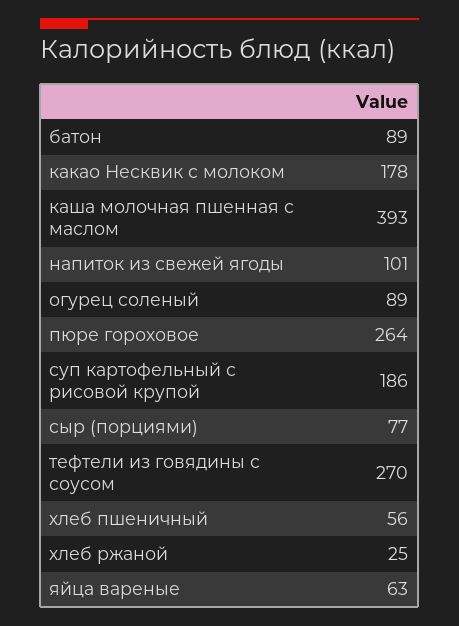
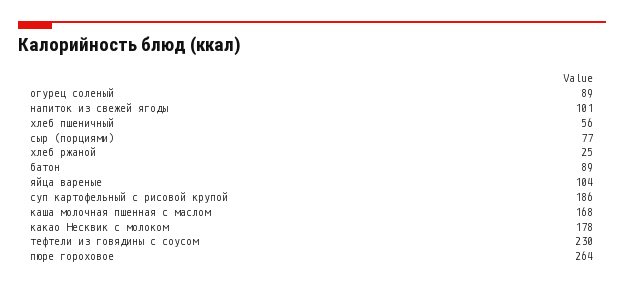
  {
    "батон": 89,
    "какао Несквик с молоком": 178,
-   "каша молочная пшенная с маслом": 393,
+   "каша молочная пшенная с маслом": 168,
    "напиток из свежей ягоды": 101,
    "огурец соленый": 89,
    "пюре гороховое": 264,
    "суп картофельный с рисовой крупой": 186,
    "сыр (порциями)": 77,
-   "тефтели из говядины с соусом": 270,
+   "тефтели из говядины с соусом": 230,
    "хлеб пшеничный": 56,
    "хлеб ржаной": 25,
-   "яйца вареные": 63
+   "яйца вареные": 104
  }

